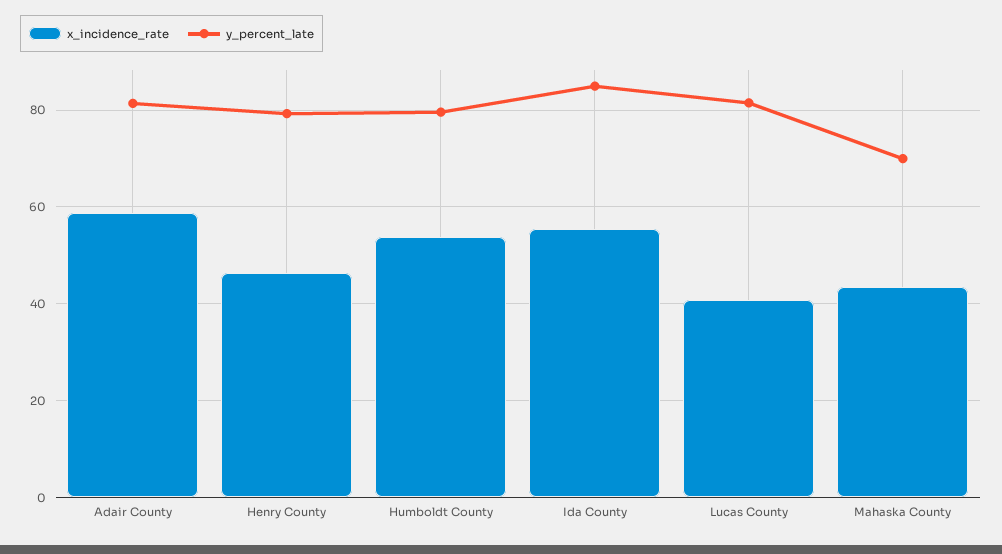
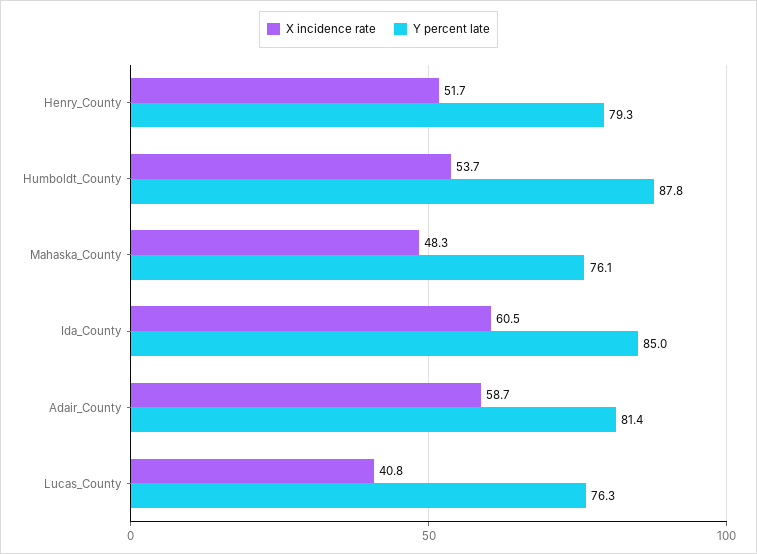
  {
    "x_incidence_rate": {
      "Adair County": 58.7,
-     "Henry County": 46,
+     "Henry County": 51.7,
      "Humboldt County": 53.7,
-     "Ida County": 56,
+     "Ida County": 60.5,
      "Lucas County": 40.8,
-     "Mahaska County": 44
+     "Mahaska County": 48.3
    },
    "y_percent_late": {
      "Adair County": 81.4,
      "Henry County": 79.3,
-     "Humboldt County": 80,
+     "Humboldt County": 87.8,
      "Ida County": 85,
-     "Lucas County": 82,
+     "Lucas County": 76.3,
-     "Mahaska County": 70
+     "Mahaska County": 76.1
    }
  }

